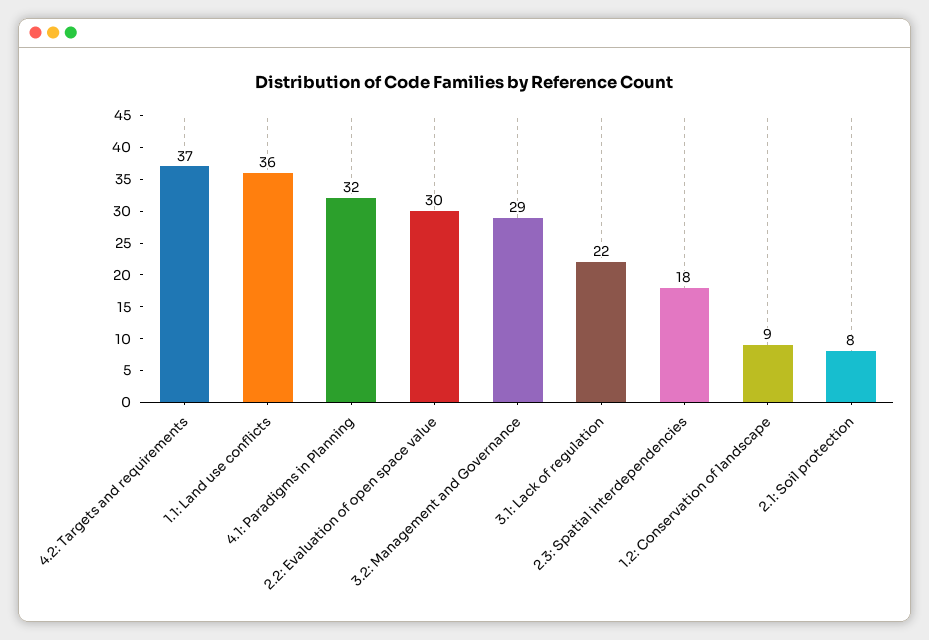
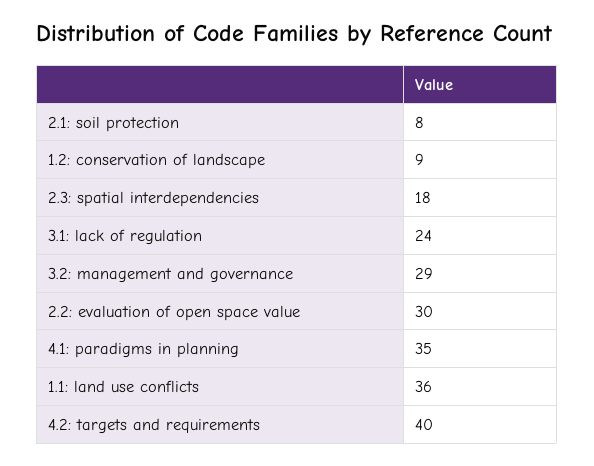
  {
-   "4.2: Targets and requirements": 37,
+   "4.2: Targets and requirements": 40,
    "1.1: Land use conflicts": 36,
-   "4.1: Paradigms in Planning": 32,
+   "4.1: Paradigms in Planning": 35,
    "2.2: Evaluation of open space value": 30,
    "3.2: Management and Governance": 29,
-   "3.1: Lack of regulation": 22,
+   "3.1: Lack of regulation": 24,
    "2.3: Spatial interdependencies": 18,
    "1.2: Conservation of landscape": 9,
    "2.1: Soil protection": 8
  }

